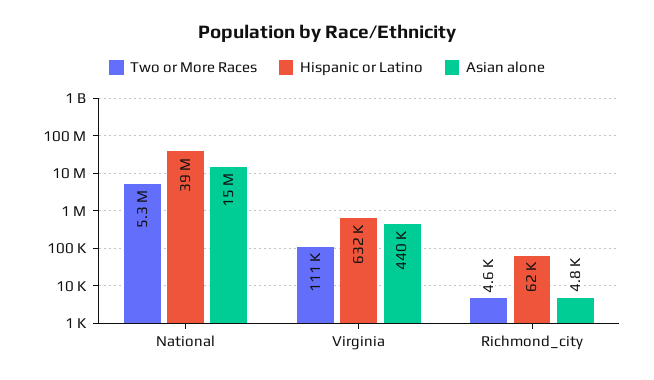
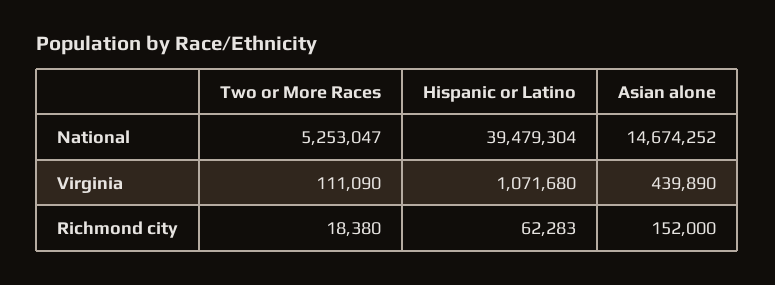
  {
    "Two or More Races": {
      "National": 5253047,
      "Virginia": 111090,
-     "Richmond_city": 4600
+     "Richmond_city": 18380
    },
    "Hispanic or Latino": {
      "National": 39479304,
-     "Virginia": 632000,
+     "Virginia": 1071680,
      "Richmond_city": 62283
    },
    "Asian alone": {
      "National": 14674252,
      "Virginia": 439890,
-     "Richmond_city": 4800
+     "Richmond_city": 152000
    }
  }

